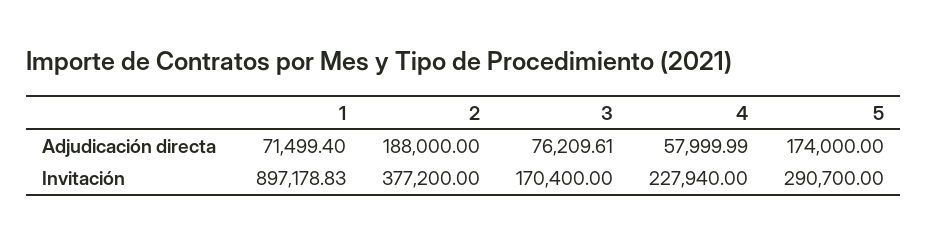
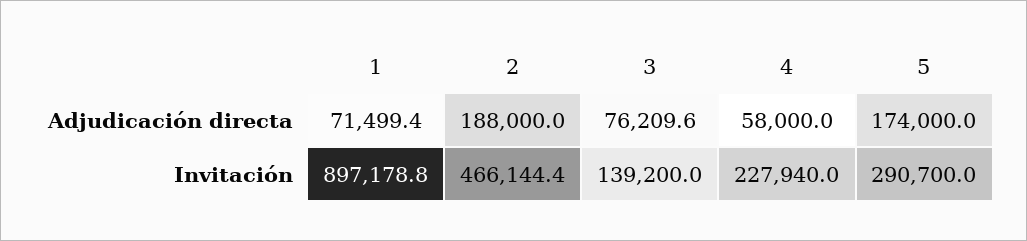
  {
    "1": {
      "Adjudicación directa": 71499.4,
      "Invitación": 897178.83
    },
    "2": {
      "Adjudicación directa": 188000,
-     "Invitación": 377200
+     "Invitación": 466144.4
    },
    "3": {
      "Adjudicación directa": 76209.61,
-     "Invitación": 170400
+     "Invitación": 139200
    },
    "4": {
      "Adjudicación directa": 57999.99,
      "Invitación": 227940
    },
    "5": {
      "Adjudicación directa": 174000,
      "Invitación": 290700
    }
  }

